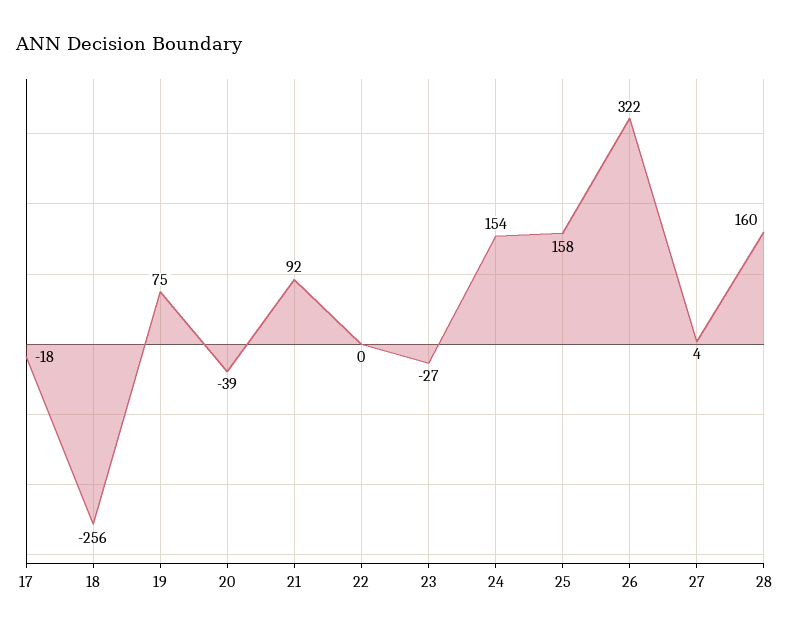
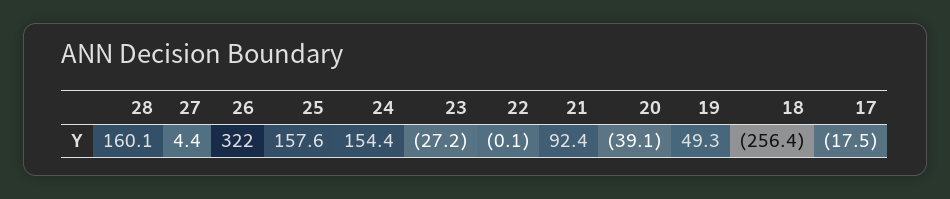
  {
    "17": -17.5,
    "18": -256.4,
-   "19": 75,
+   "19": 49.3,
    "20": -39.1,
    "21": 92.4,
    "22": -0.1,
    "23": -27.2,
    "24": 154.4,
    "25": 157.6,
    "26": 322,
    "27": 4.4,
    "28": 160.1
  }

